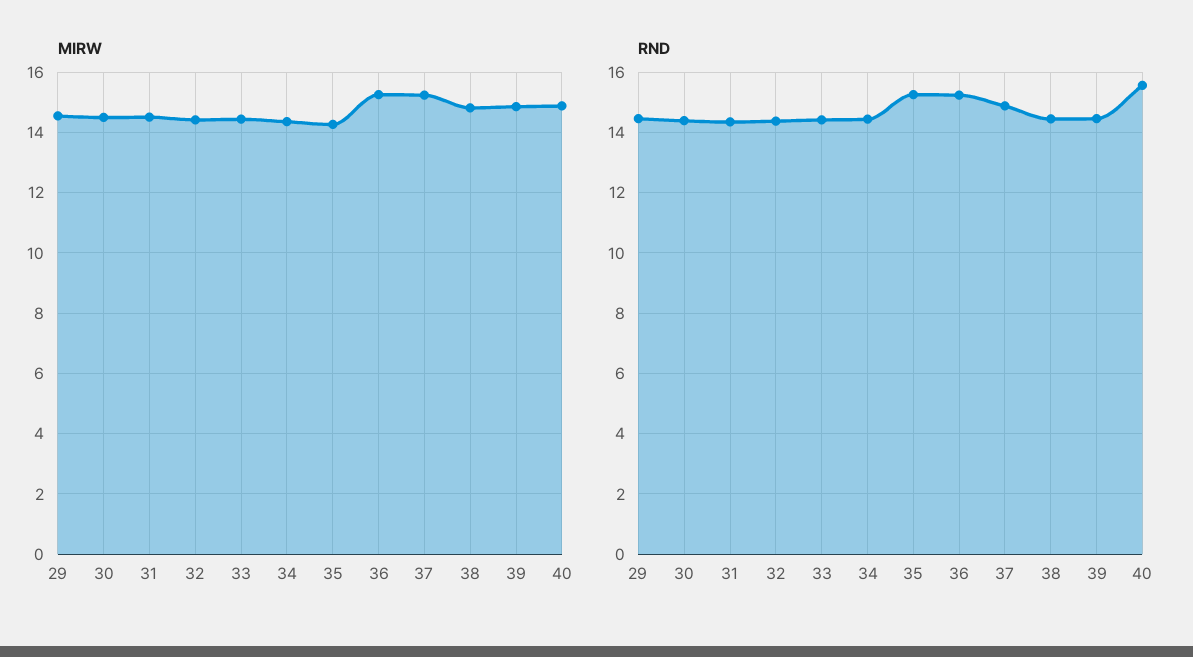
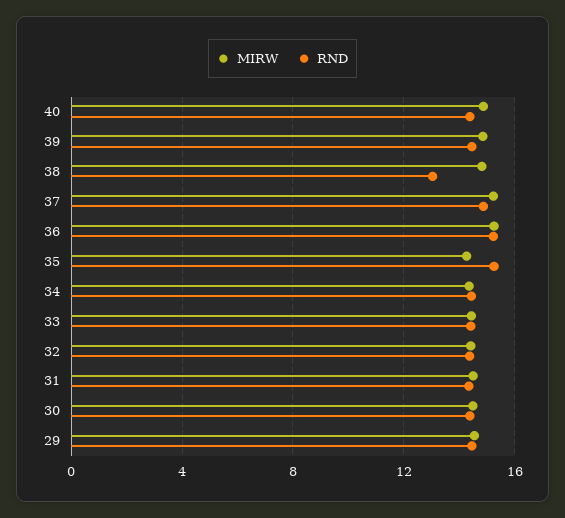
  {
    "MIRW": {
      "29": 14.6,
      "30": 14.6,
      "31": 14.6,
      "32": 14.4,
      "33": 14.4,
      "34": 14.4,
      "35": 14.2,
      "36": 15.2,
      "37": 15.2,
      "38": 14.8,
      "39": 14.8,
      "40": 14.8
    },
    "RND": {
      "29": 14.4,
      "30": 14.4,
      "31": 14.4,
      "32": 14.4,
      "33": 14.4,
      "34": 14.4,
      "35": 15.2,
      "36": 15.2,
      "37": 14.8,
-     "38": 14.4,
+     "38": 13,
      "39": 14.4,
-     "40": 15.6
+     "40": 14.5
    }
  }

